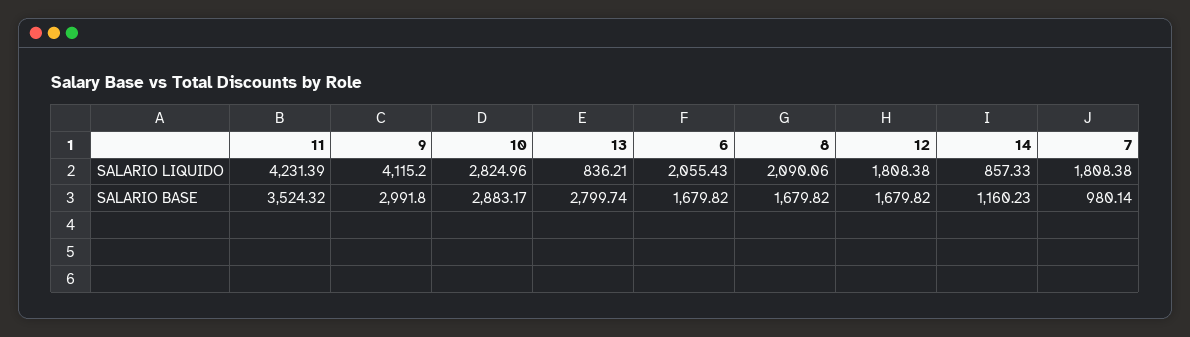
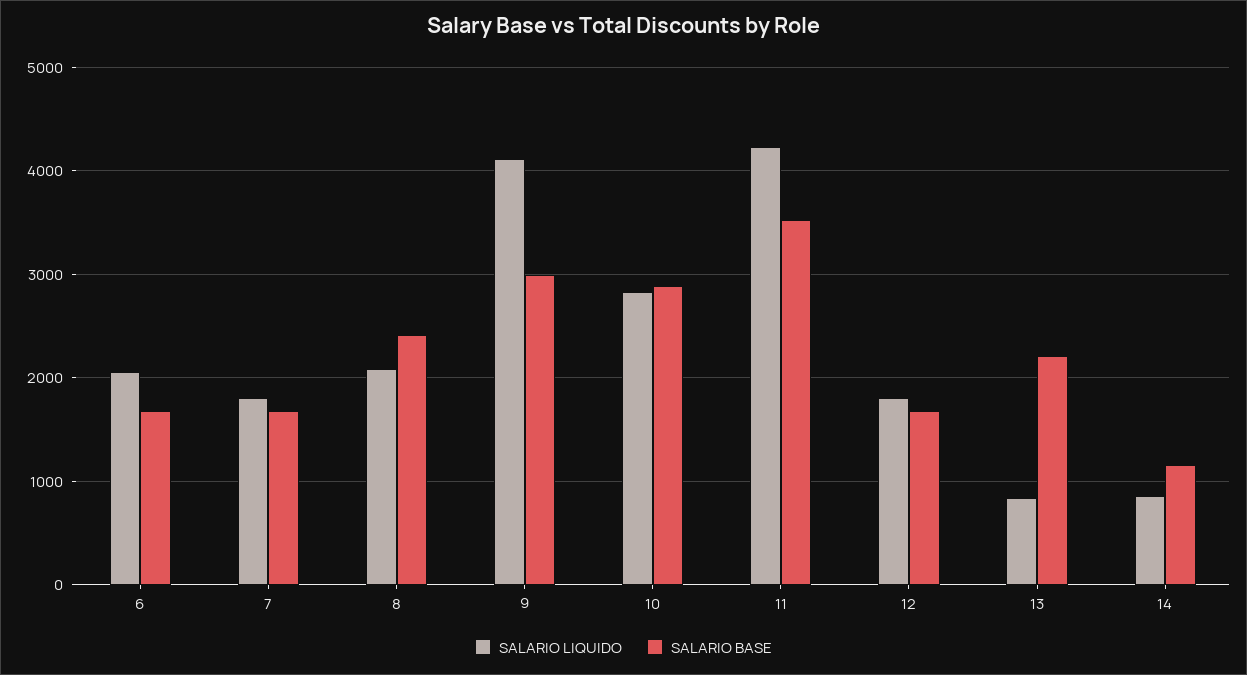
  {
    "SALARIO LIQUIDO": {
      "11": 4231.39,
      "9": 4115.2,
      "10": 2824.96,
      "13": 836.21,
      "6": 2055.43,
      "8": 2090.06,
      "12": 1808.38,
      "14": 857.33,
      "7": 1808.38
    },
    "SALARIO BASE": {
      "11": 3524.32,
      "9": 2991.8,
      "10": 2883.17,
-     "13": 2799.74,
+     "13": 2200,
      "6": 1679.82,
-     "8": 1679.82,
+     "8": 2400,
      "12": 1679.82,
      "14": 1160.23,
-     "7": 980.14
+     "7": 1700
    }
  }

